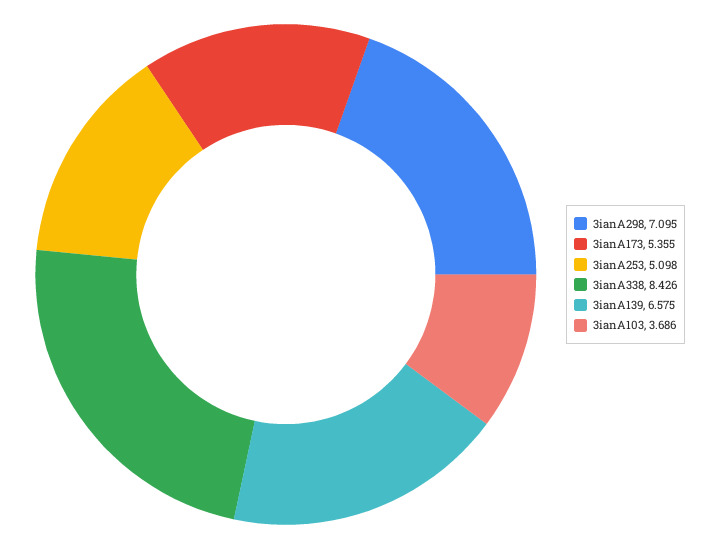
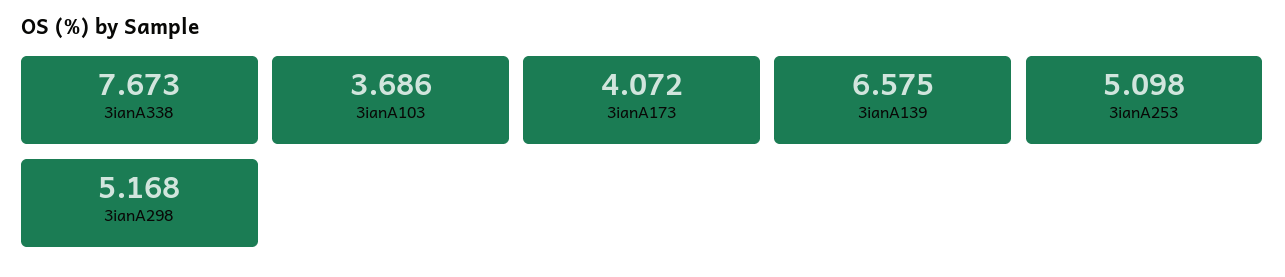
  {
-   "3ianA298": 7.095,
+   "3ianA298": 5.168,
-   "3ianA173": 5.355,
+   "3ianA173": 4.072,
    "3ianA253": 5.098,
-   "3ianA338": 8.426,
+   "3ianA338": 7.673,
    "3ianA139": 6.575,
    "3ianA103": 3.686
  }

